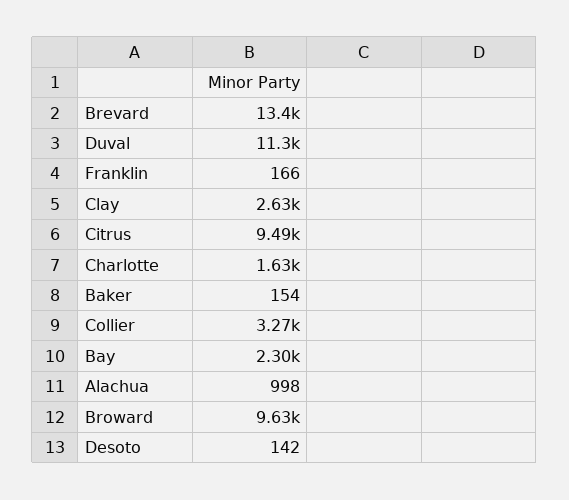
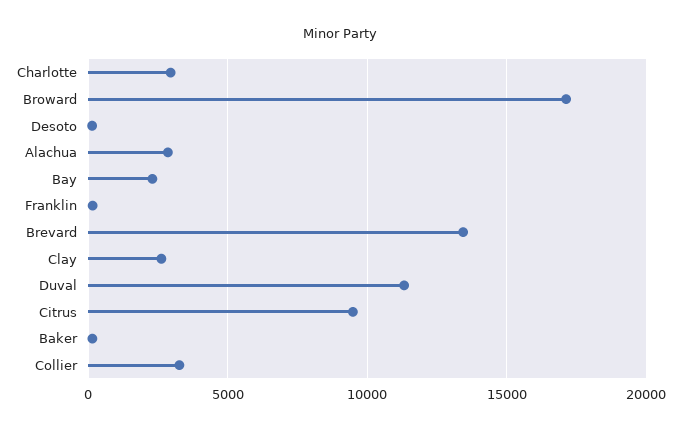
  {
    "Brevard": 13400,
    "Duval": 11300,
    "Franklin": 166,
    "Clay": 2630,
    "Citrus": 9490,
-   "Charlotte": 1630,
+   "Charlotte": 3000,
    "Baker": 154,
    "Collier": 3270,
    "Bay": 2300,
-   "Alachua": 998,
+   "Alachua": 3000,
-   "Broward": 9630,
+   "Broward": 17000,
    "Desoto": 142
  }

